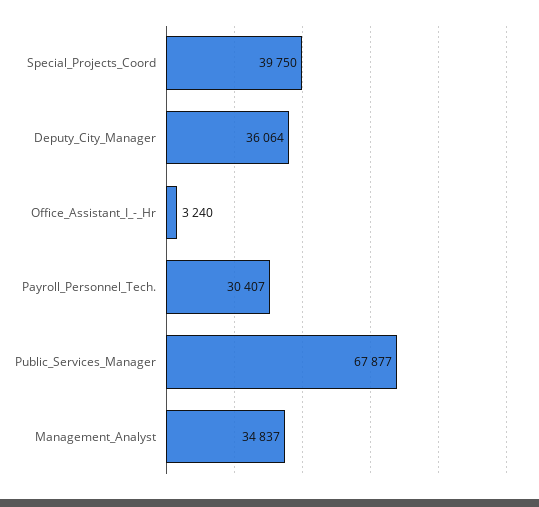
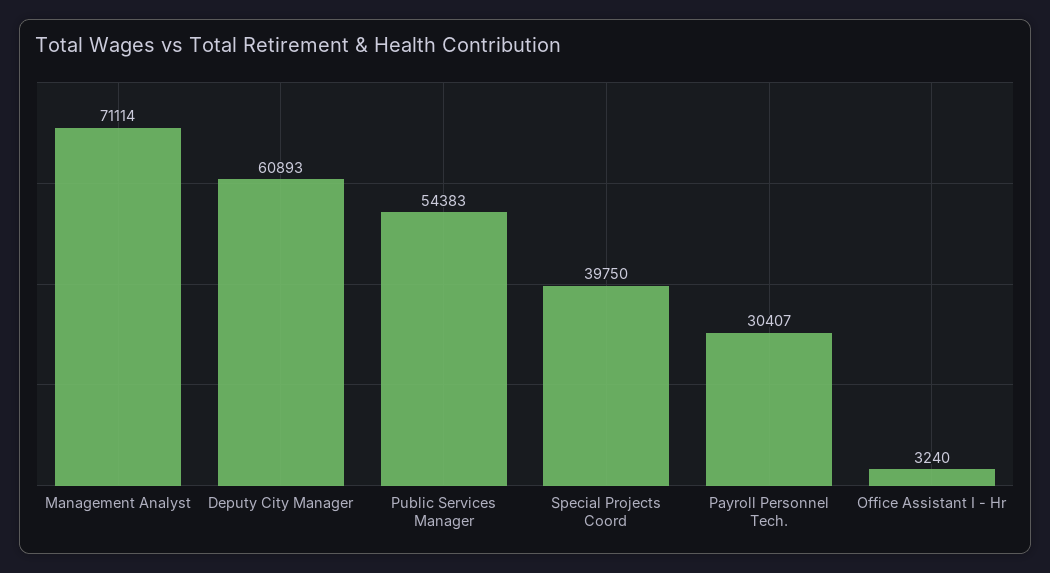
  {
    "Special_Projects_Coord": 39750,
-   "Deputy_City_Manager": 36064,
+   "Deputy_City_Manager": 60893,
    "Office_Assistant_I_-_Hr": 3240,
    "Payroll_Personnel_Tech.": 30407,
-   "Public_Services_Manager": 67877,
+   "Public_Services_Manager": 54383,
-   "Management_Analyst": 34837
+   "Management_Analyst": 71114
  }

